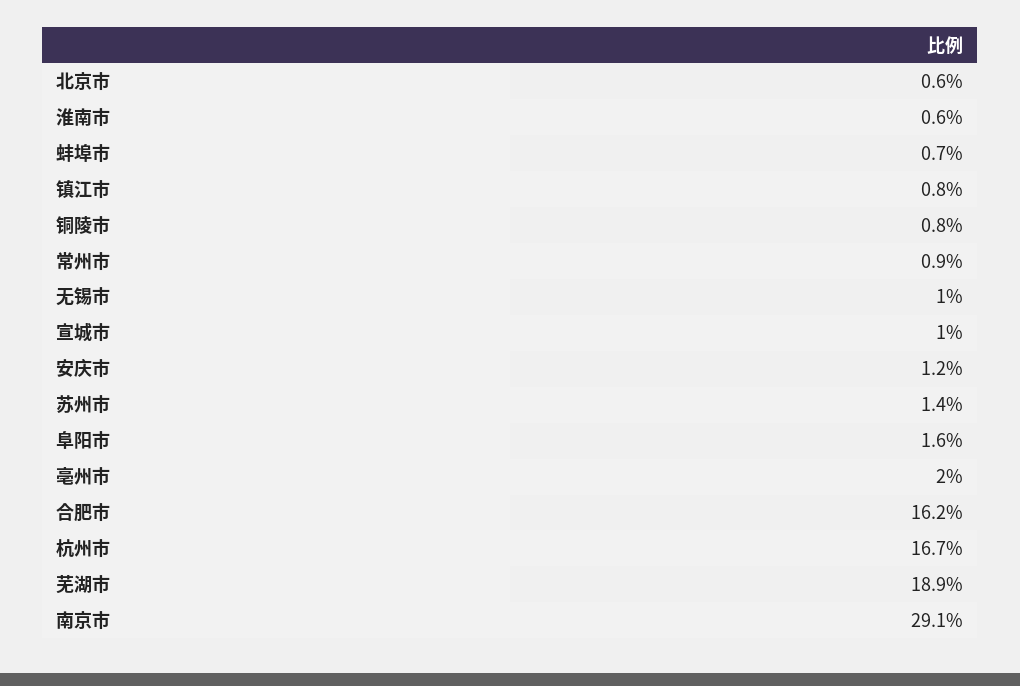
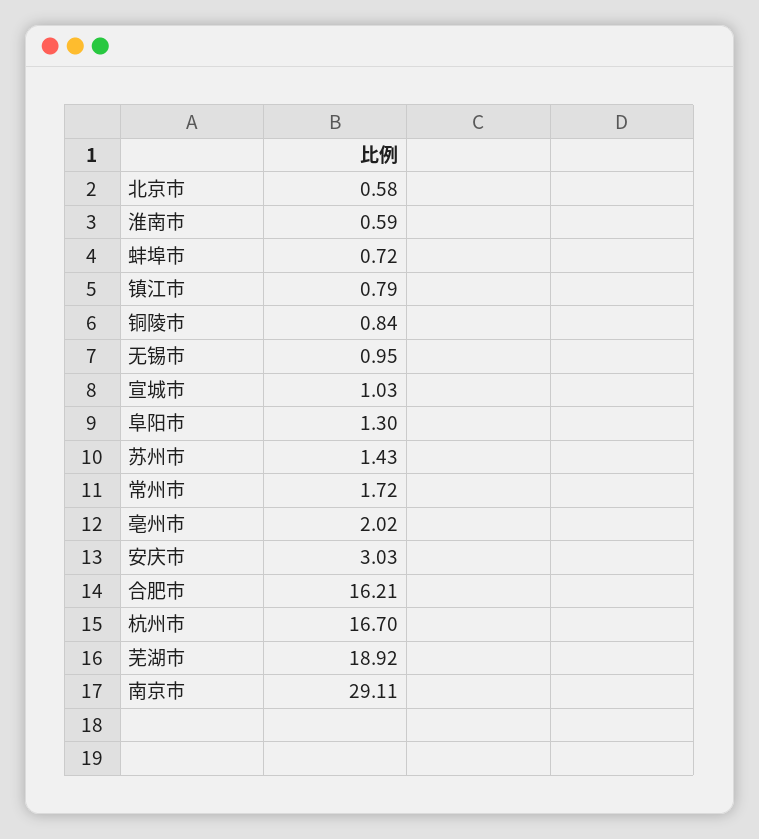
  {
    "北京市": 0.58,
    "淮南市": 0.59,
    "蚌埠市": 0.72,
    "镇江市": 0.79,
    "铜陵市": 0.84,
-   "常州市": 0.9,
+   "常州市": 1.72,
    "无锡市": 0.95,
    "宣城市": 1.03,
-   "安庆市": 1.2,
+   "安庆市": 3.03,
    "苏州市": 1.43,
-   "阜阳市": 1.6,
+   "阜阳市": 1.3,
    "亳州市": 2.02,
    "合肥市": 16.21,
    "杭州市": 16.7,
    "芜湖市": 18.92,
    "南京市": 29.11
  }

